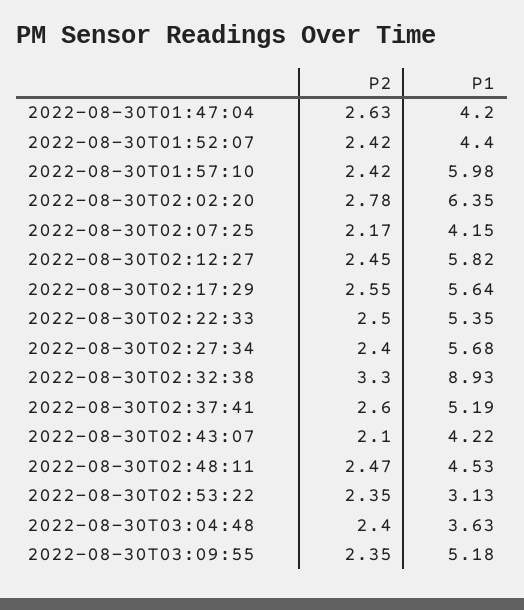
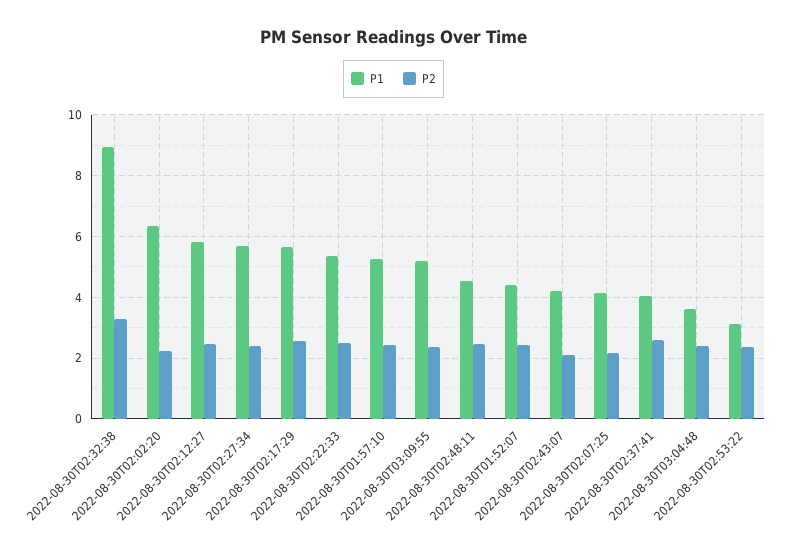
  {
    "P2": {
-     "2022-08-30T01:47:04": 2.63,
      "2022-08-30T01:52:07": 2.42,
      "2022-08-30T01:57:10": 2.42,
-     "2022-08-30T02:02:20": 2.78,
+     "2022-08-30T02:02:20": 2.2,
      "2022-08-30T02:07:25": 2.17,
      "2022-08-30T02:12:27": 2.45,
      "2022-08-30T02:17:29": 2.55,
      "2022-08-30T02:22:33": 2.5,
      "2022-08-30T02:27:34": 2.4,
      "2022-08-30T02:32:38": 3.3,
      "2022-08-30T02:37:41": 2.6,
      "2022-08-30T02:43:07": 2.1,
      "2022-08-30T02:48:11": 2.47,
      "2022-08-30T02:53:22": 2.35,
      "2022-08-30T03:04:48": 2.4,
      "2022-08-30T03:09:55": 2.35
    },
    "P1": {
-     "2022-08-30T01:47:04": 4.2,
      "2022-08-30T01:52:07": 4.4,
-     "2022-08-30T01:57:10": 5.98,
+     "2022-08-30T01:57:10": 5.2,
      "2022-08-30T02:02:20": 6.35,
      "2022-08-30T02:07:25": 4.15,
      "2022-08-30T02:12:27": 5.82,
      "2022-08-30T02:17:29": 5.64,
      "2022-08-30T02:22:33": 5.35,
      "2022-08-30T02:27:34": 5.68,
      "2022-08-30T02:32:38": 8.93,
-     "2022-08-30T02:37:41": 5.19,
+     "2022-08-30T02:37:41": 4,
      "2022-08-30T02:43:07": 4.22,
      "2022-08-30T02:48:11": 4.53,
      "2022-08-30T02:53:22": 3.13,
      "2022-08-30T03:04:48": 3.63,
      "2022-08-30T03:09:55": 5.18
    }
  }

